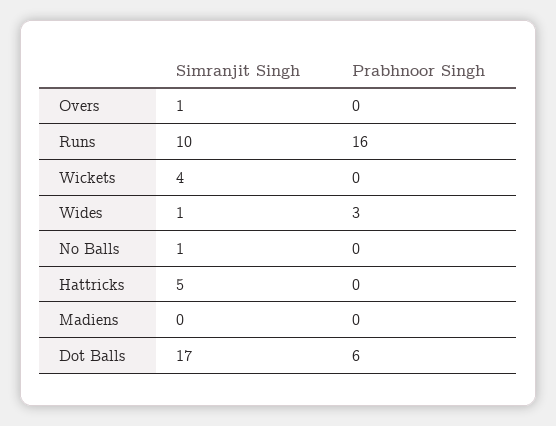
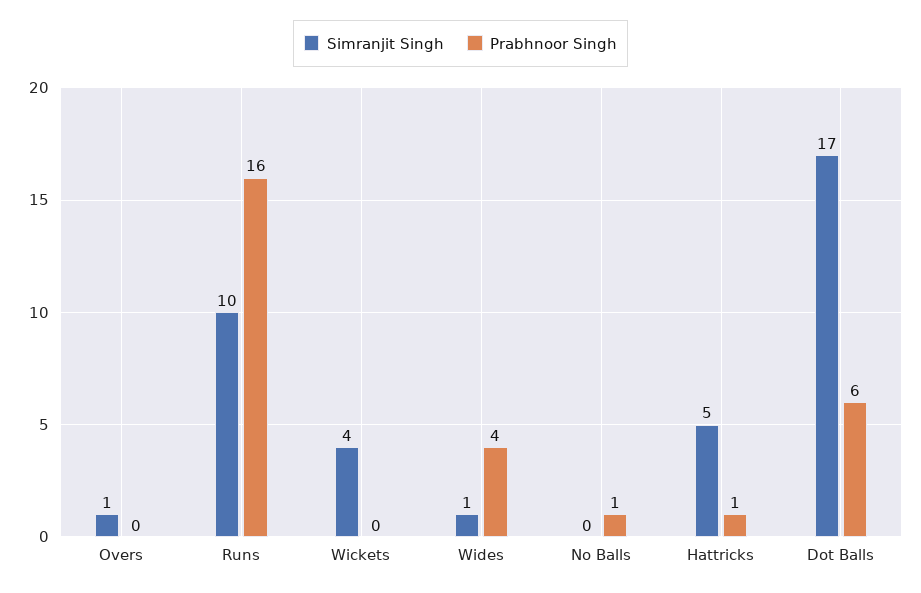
  {
    "Simranjit Singh": {
      "Overs": 1,
      "Runs": 10,
      "Wickets": 4,
      "Wides": 1,
-     "No Balls": 1,
+     "No Balls": 0,
      "Hattricks": 5,
-     "Madiens": 0,
      "Dot Balls": 17
    },
    "Prabhnoor Singh": {
      "Overs": 0,
      "Runs": 16,
      "Wickets": 0,
-     "Wides": 3,
+     "Wides": 4,
-     "No Balls": 0,
+     "No Balls": 1,
-     "Hattricks": 0,
+     "Hattricks": 1,
-     "Madiens": 0,
      "Dot Balls": 6
    }
  }

